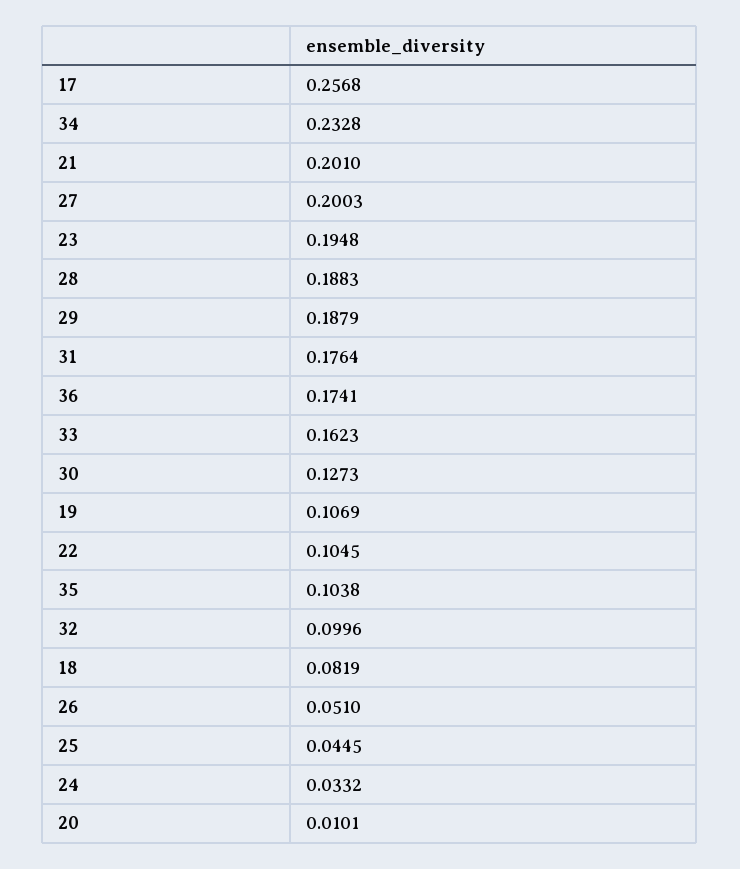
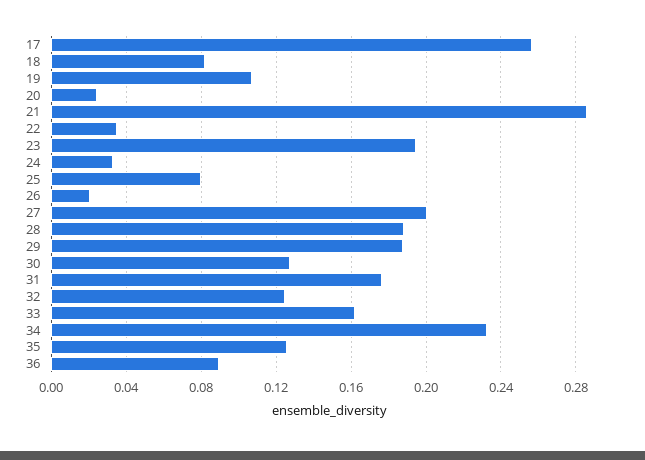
  {
    "17": 0.2568,
    "34": 0.2328,
-   "21": 0.201,
+   "21": 0.285,
    "27": 0.2003,
    "23": 0.1948,
    "28": 0.1883,
    "29": 0.1879,
    "31": 0.1764,
-   "36": 0.1741,
+   "36": 0.09,
    "33": 0.1623,
    "30": 0.1273,
    "19": 0.1069,
-   "22": 0.1045,
+   "22": 0.035,
-   "35": 0.1038,
+   "35": 0.125,
-   "32": 0.0996,
+   "32": 0.125,
    "18": 0.0819,
-   "26": 0.051,
+   "26": 0.02,
-   "25": 0.0445,
+   "25": 0.08,
    "24": 0.0332,
-   "20": 0.0101
+   "20": 0.025
  }

